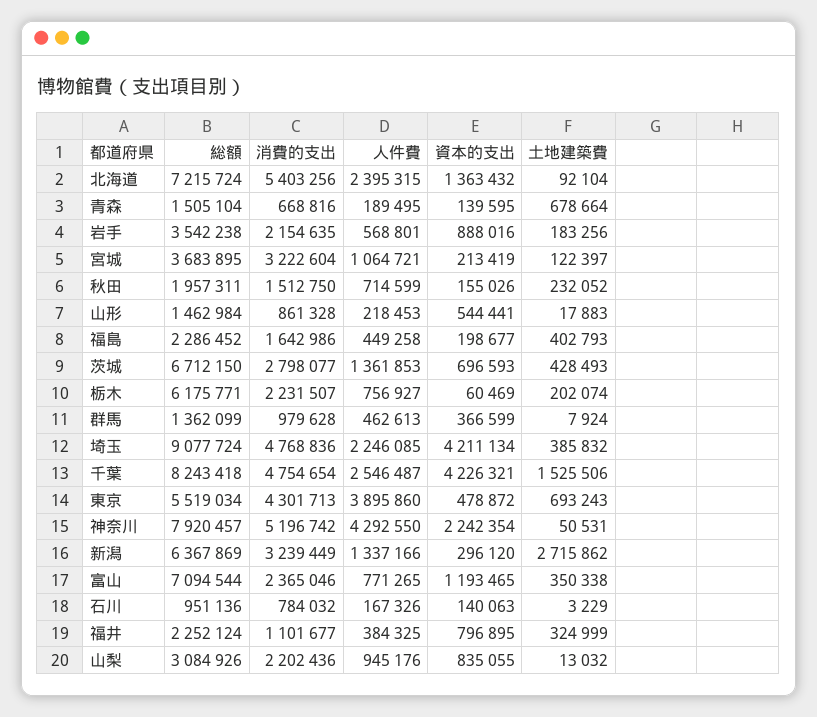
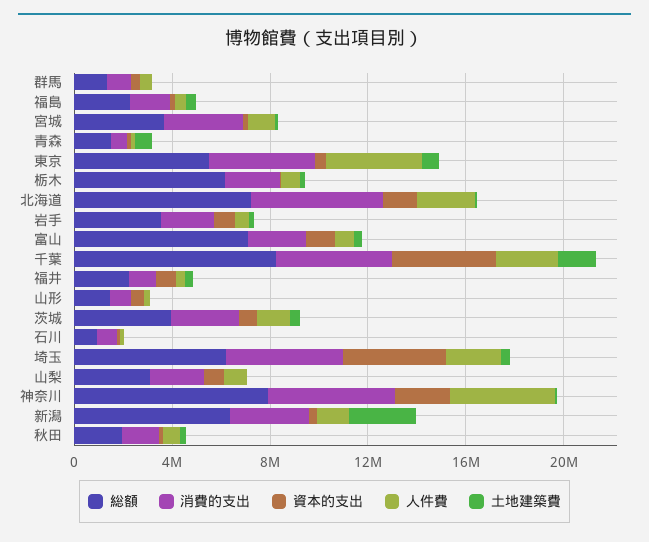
  {
    "総額": {
      "北海道": 7215724,
      "青森": 1505104,
      "岩手": 3542238,
      "宮城": 3683895,
      "秋田": 1957311,
      "山形": 1462984,
      "福島": 2286452,
-     "茨城": 6712150,
+     "茨城": 4000000,
      "栃木": 6175771,
      "群馬": 1362099,
-     "埼玉": 9077724,
+     "埼玉": 6000000,
      "千葉": 8243418,
      "東京": 5519034,
      "神奈川": 7920457,
      "新潟": 6367869,
      "富山": 7094544,
      "石川": 951136,
      "福井": 2252124,
      "山梨": 3084926
    },
    "消費的支出": {
      "北海道": 5403256,
      "青森": 668816,
      "岩手": 2154635,
      "宮城": 3222604,
      "秋田": 1512750,
      "山形": 861328,
      "福島": 1642986,
      "茨城": 2798077,
      "栃木": 2231507,
      "群馬": 979628,
      "埼玉": 4768836,
      "千葉": 4754654,
      "東京": 4301713,
      "神奈川": 5196742,
      "新潟": 3239449,
      "富山": 2365046,
      "石川": 784032,
      "福井": 1101677,
      "山梨": 2202436
    },
    "人件費": {
      "北海道": 2395315,
      "青森": 189495,
      "岩手": 568801,
      "宮城": 1064721,
      "秋田": 714599,
      "山形": 218453,
      "福島": 449258,
      "茨城": 1361853,
      "栃木": 756927,
      "群馬": 462613,
      "埼玉": 2246085,
      "千葉": 2546487,
      "東京": 3895860,
      "神奈川": 4292550,
      "新潟": 1337166,
      "富山": 771265,
      "石川": 167326,
      "福井": 384325,
      "山梨": 945176
    },
    "資本的支出": {
      "北海道": 1363432,
      "青森": 139595,
      "岩手": 888016,
      "宮城": 213419,
      "秋田": 155026,
      "山形": 544441,
      "福島": 198677,
      "茨城": 696593,
      "栃木": 60469,
      "群馬": 366599,
      "埼玉": 4211134,
      "千葉": 4226321,
      "東京": 478872,
      "神奈川": 2242354,
      "新潟": 296120,
      "富山": 1193465,
      "石川": 140063,
      "福井": 796895,
      "山梨": 835055
    },
    "土地建築費": {
      "北海道": 92104,
      "青森": 678664,
      "岩手": 183256,
      "宮城": 122397,
      "秋田": 232052,
      "山形": 17883,
      "福島": 402793,
      "茨城": 428493,
      "栃木": 202074,
      "群馬": 7924,
      "埼玉": 385832,
      "千葉": 1525506,
      "東京": 693243,
      "神奈川": 50531,
      "新潟": 2715862,
      "富山": 350338,
      "石川": 3229,
      "福井": 324999,
      "山梨": 13032
    }
  }

